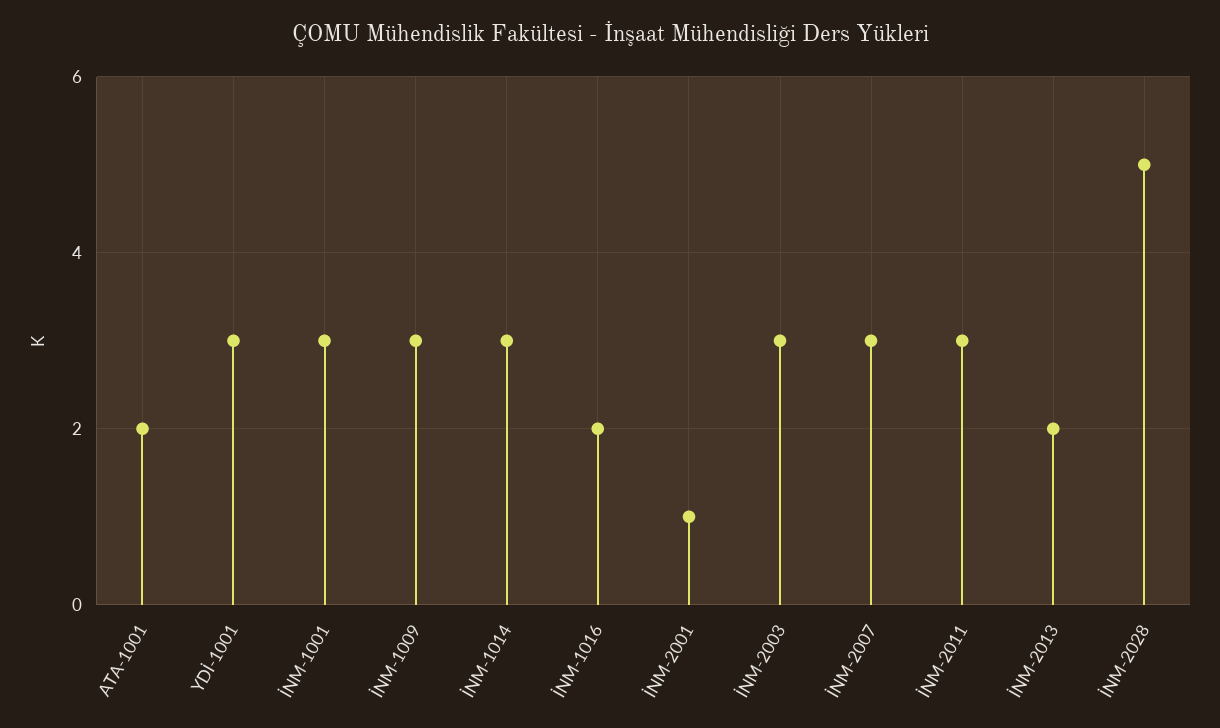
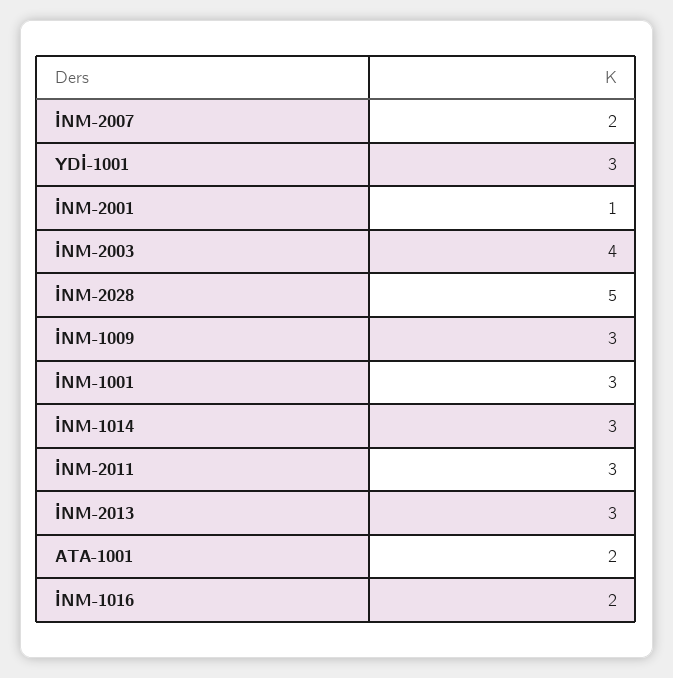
  {
    "ATA-1001": 2,
    "YDİ-1001": 3,
    "İNM-1001": 3,
    "İNM-1009": 3,
    "İNM-1014": 3,
    "İNM-1016": 2,
    "İNM-2001": 1,
-   "İNM-2003": 3,
+   "İNM-2003": 4,
-   "İNM-2007": 3,
+   "İNM-2007": 2,
    "İNM-2011": 3,
-   "İNM-2013": 2,
+   "İNM-2013": 3,
    "İNM-2028": 5
  }

